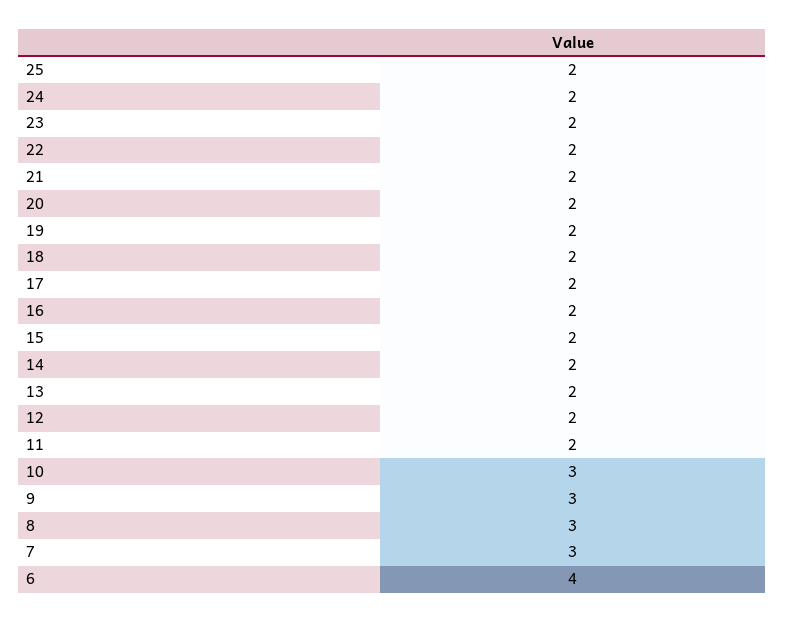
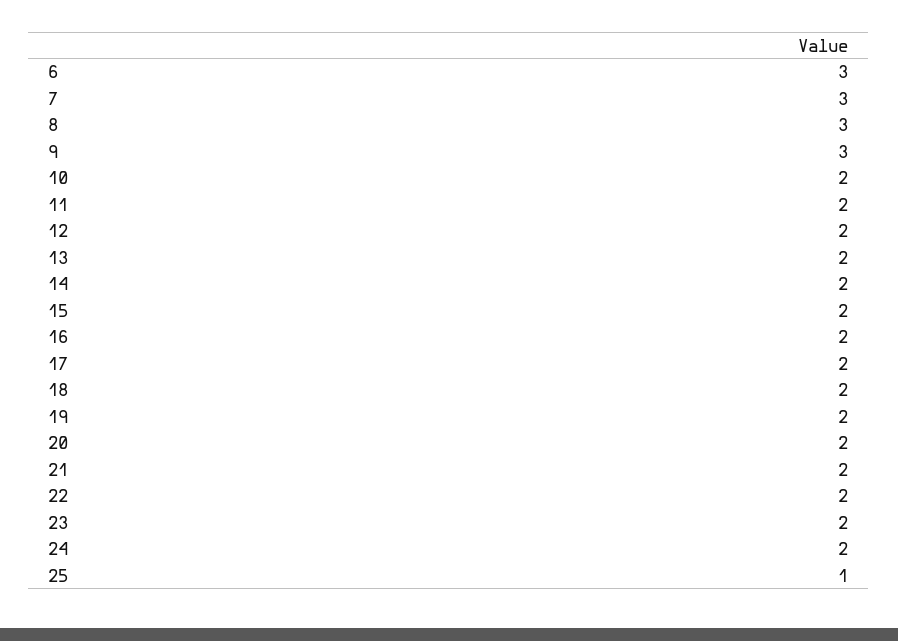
  {
-   "25": 2,
+   "25": 1,
    "24": 2,
    "23": 2,
    "22": 2,
    "21": 2,
    "20": 2,
    "19": 2,
    "18": 2,
    "17": 2,
    "16": 2,
    "15": 2,
    "14": 2,
    "13": 2,
    "12": 2,
    "11": 2,
-   "10": 3,
+   "10": 2,
    "9": 3,
    "8": 3,
    "7": 3,
-   "6": 4
+   "6": 3
  }

